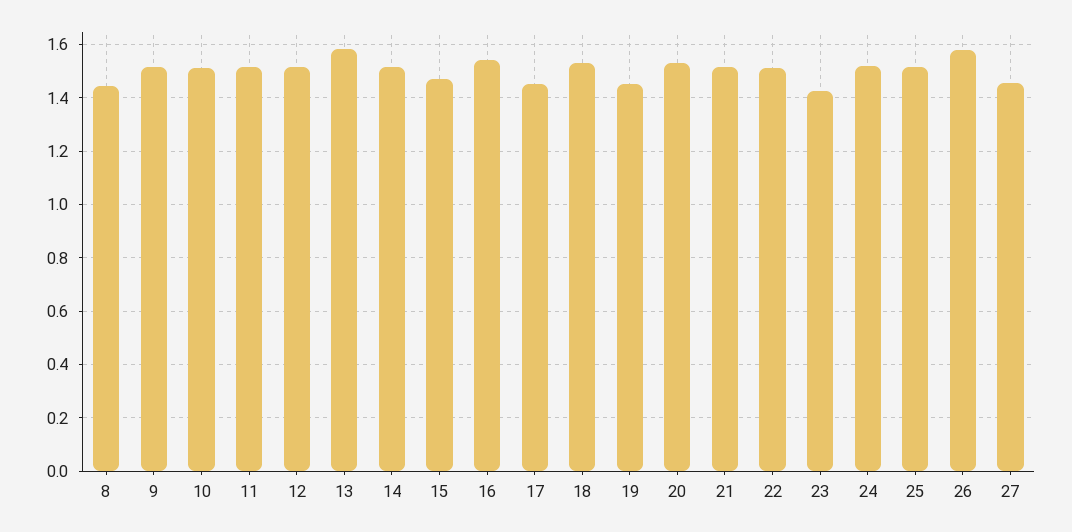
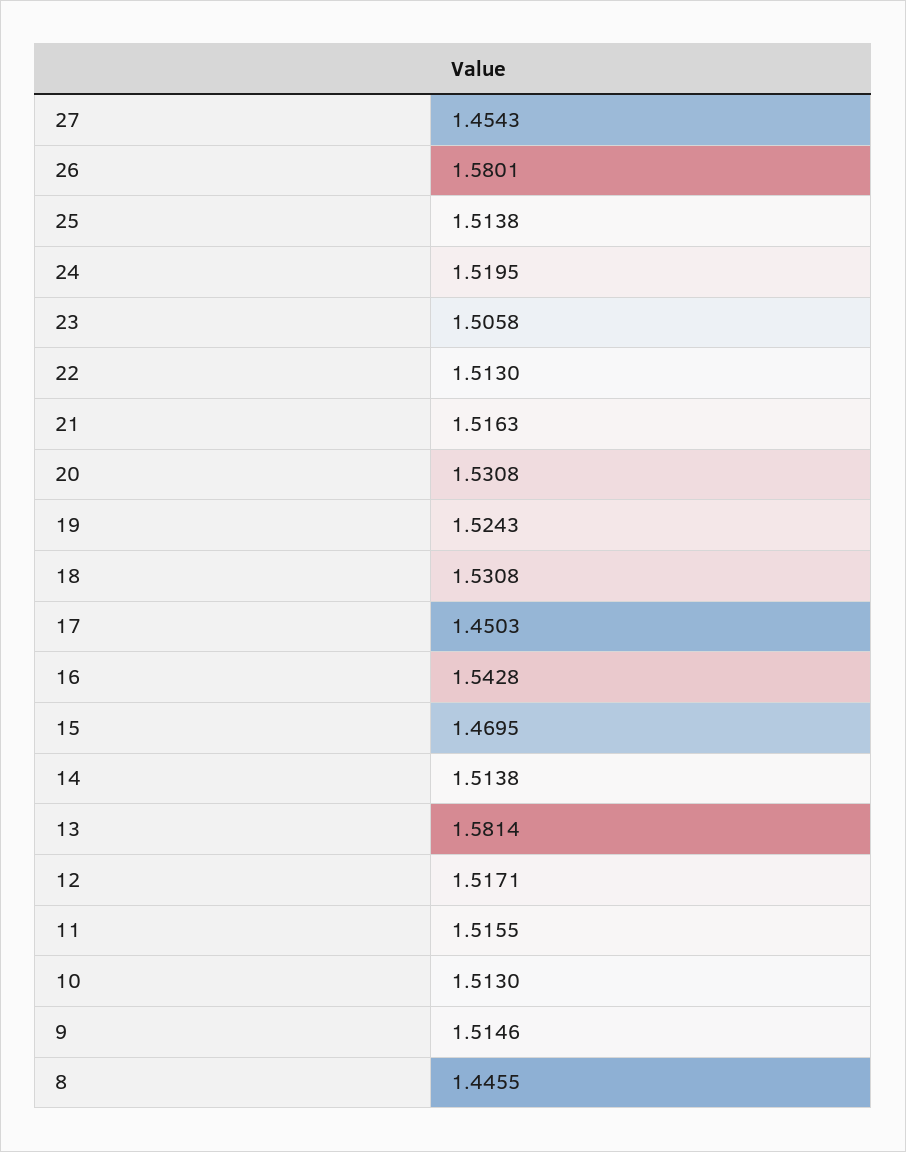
  {
    "8": 1.4455,
    "9": 1.5146,
    "10": 1.513,
    "11": 1.5155,
    "12": 1.5171,
    "13": 1.5814,
    "14": 1.5138,
    "15": 1.4695,
    "16": 1.5428,
    "17": 1.4503,
    "18": 1.5308,
-   "19": 1.45,
+   "19": 1.5243,
    "20": 1.5308,
    "21": 1.5163,
    "22": 1.513,
-   "23": 1.425,
+   "23": 1.5058,
    "24": 1.5195,
    "25": 1.5138,
    "26": 1.5801,
    "27": 1.4543
  }

